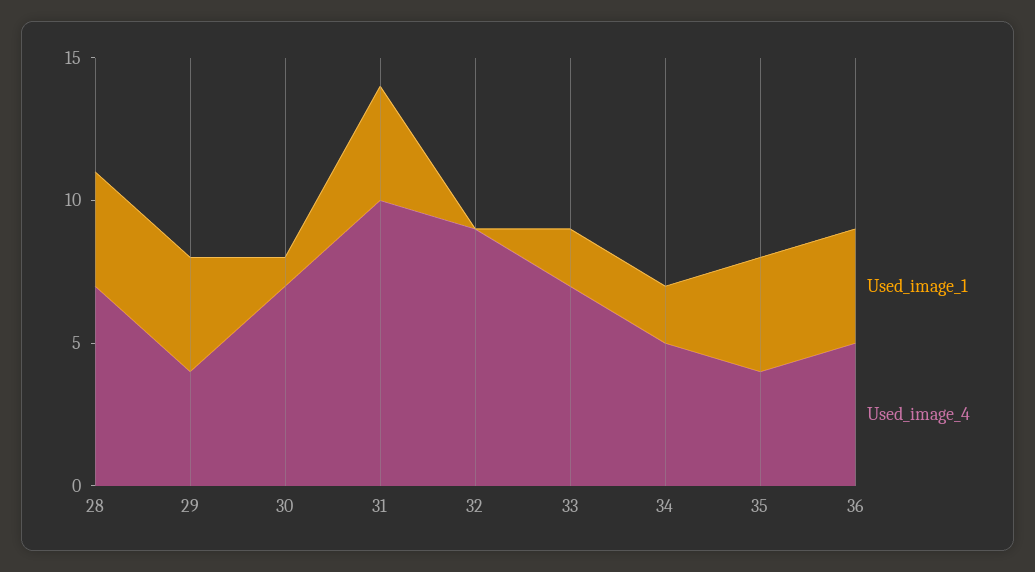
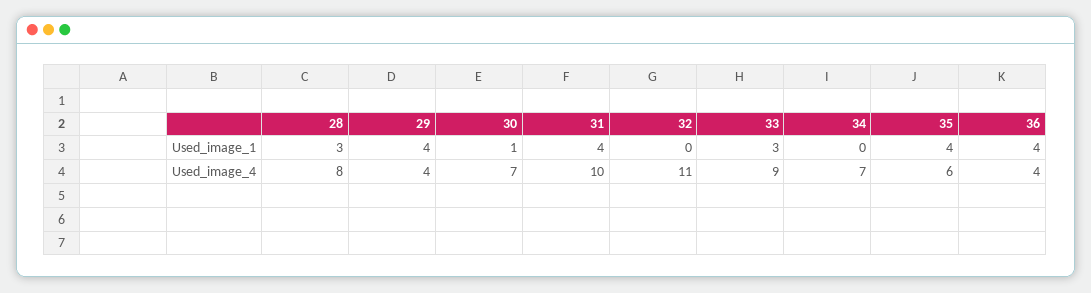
  {
    "Used_image_1": {
-     "28": 4,
+     "28": 3,
      "29": 4,
      "30": 1,
      "31": 4,
      "32": 0,
-     "33": 2,
+     "33": 3,
-     "34": 2,
+     "34": 0,
      "35": 4,
      "36": 4
    },
    "Used_image_4": {
-     "28": 7,
+     "28": 8,
      "29": 4,
      "30": 7,
      "31": 10,
-     "32": 9,
+     "32": 11,
-     "33": 7,
+     "33": 9,
-     "34": 5,
+     "34": 7,
-     "35": 4,
+     "35": 6,
-     "36": 5
+     "36": 4
    }
  }

